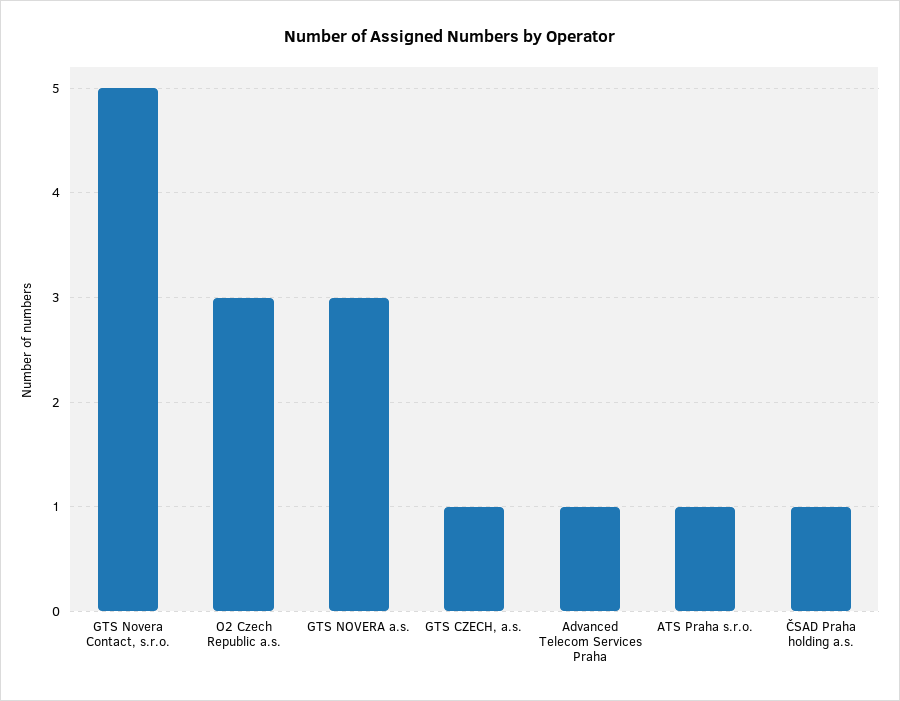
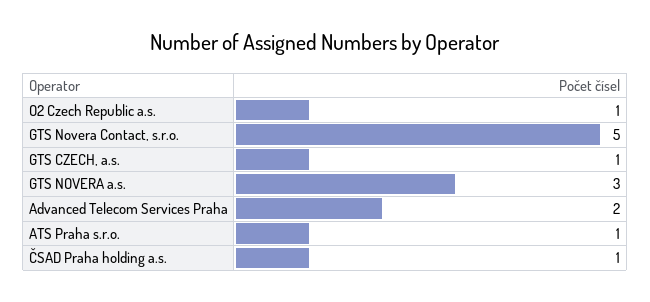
  {
    "GTS Novera Contact, s.r.o.": 5,
-   "O2 Czech Republic a.s.": 3,
+   "O2 Czech Republic a.s.": 1,
    "GTS NOVERA a.s.": 3,
    "GTS CZECH, a.s.": 1,
-   "Advanced Telecom Services Praha": 1,
+   "Advanced Telecom Services Praha": 2,
    "ATS Praha s.r.o.": 1,
    "ČSAD Praha holding a.s.": 1
  }

